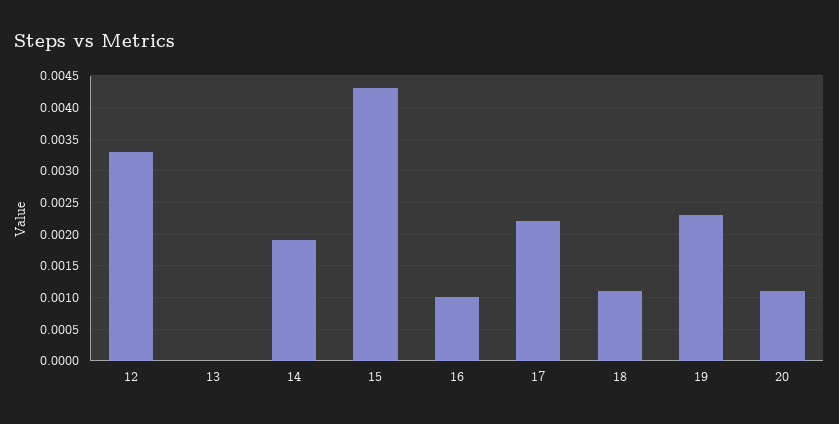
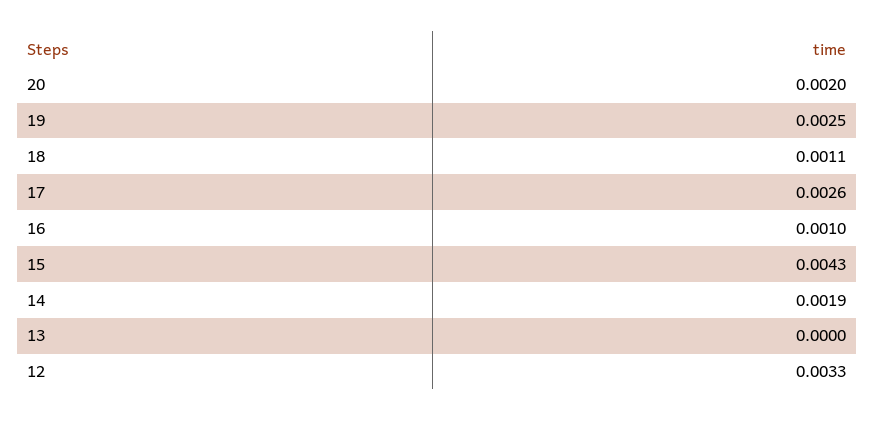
  {
    "12": 0.0033,
    "13": 0,
    "14": 0.0019,
    "15": 0.0043,
    "16": 0.001,
-   "17": 0.0022,
+   "17": 0.0026,
    "18": 0.0011,
-   "19": 0.0023,
+   "19": 0.0025,
-   "20": 0.0011
+   "20": 0.002
  }

